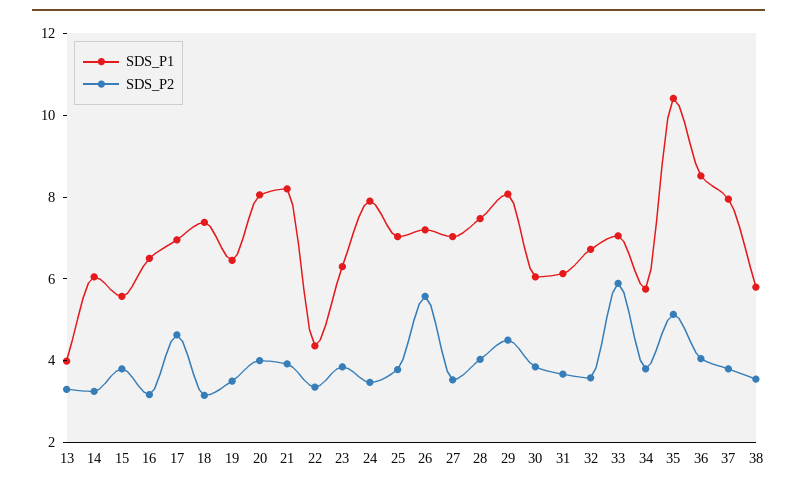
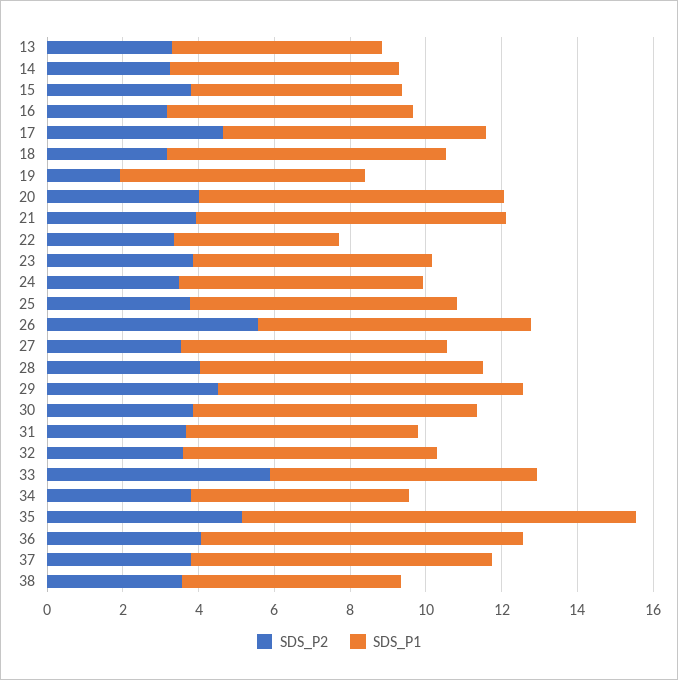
  {
    "SDS_P1": {
-     "13": 4,
+     "13": 5.5,
      "14": 6,
      "15": 5.5,
      "16": 6.5,
      "17": 7,
      "18": 7.5,
      "19": 6.5,
      "20": 8,
      "21": 8,
      "22": 4.5,
      "23": 6.5,
-     "24": 8,
+     "24": 6.5,
      "25": 7,
      "26": 7,
      "27": 7,
      "28": 7.5,
      "29": 8,
-     "30": 6,
+     "30": 7.5,
      "31": 6,
      "32": 6.5,
      "33": 7,
      "34": 6,
      "35": 10.5,
      "36": 8.5,
      "37": 8,
      "38": 6
    },
    "SDS_P2": {
      "13": 3.5,
      "14": 3.5,
      "15": 4,
      "16": 3,
      "17": 4.5,
      "18": 3,
-     "19": 3.5,
+     "19": 2,
      "20": 4,
      "21": 4,
      "22": 3.5,
      "23": 4,
      "24": 3.5,
      "25": 4,
      "26": 5.5,
      "27": 3.5,
      "28": 4,
      "29": 4.5,
      "30": 4,
      "31": 3.5,
      "32": 3.5,
      "33": 6,
      "34": 4,
      "35": 5,
      "36": 4,
      "37": 4,
      "38": 3.5
    }
  }

